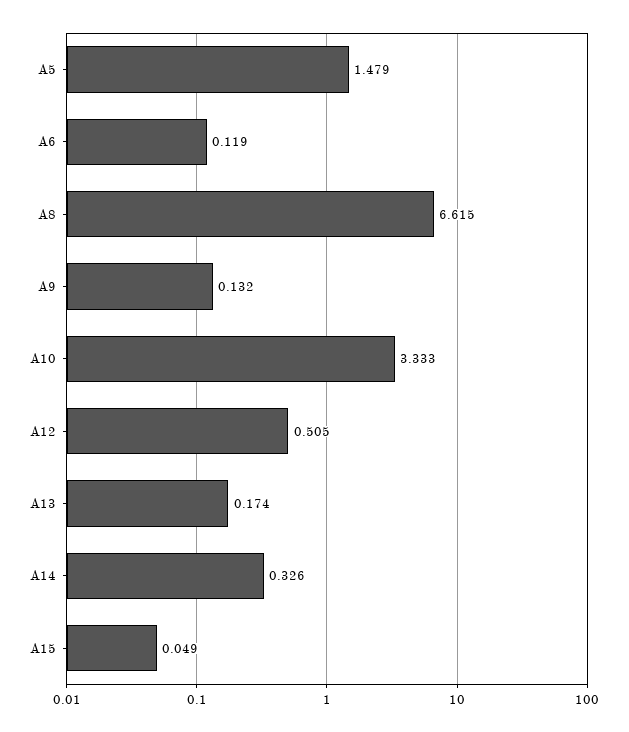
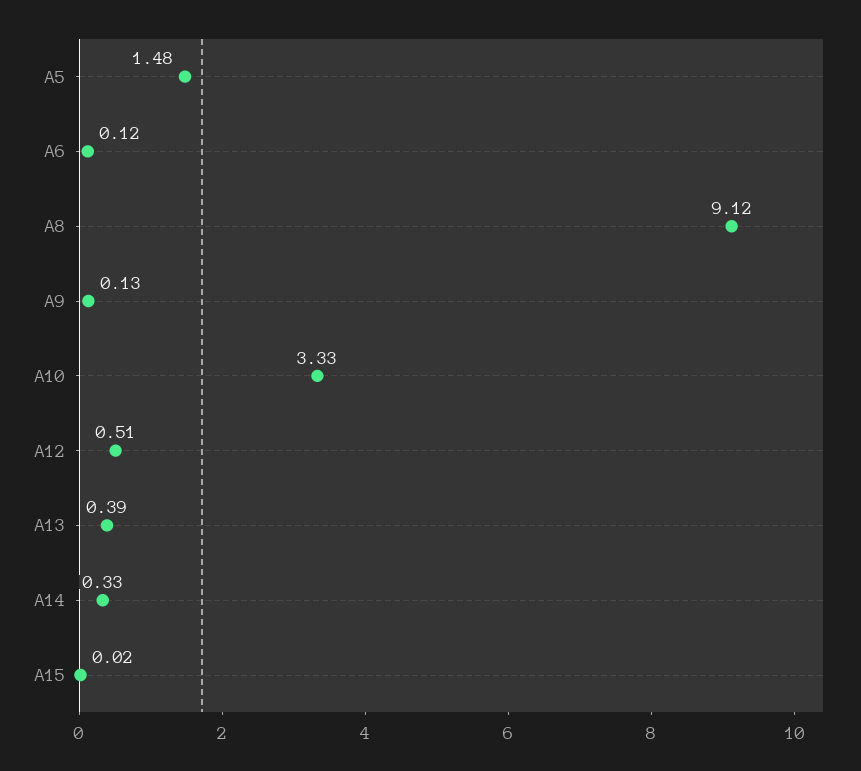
  {
    "A5": 1.479,
    "A6": 0.119,
-   "A8": 6.615,
+   "A8": 9.12,
    "A9": 0.132,
    "A10": 3.333,
    "A12": 0.505,
-   "A13": 0.174,
+   "A13": 0.39,
    "A14": 0.326,
-   "A15": 0.049
+   "A15": 0.02
  }

